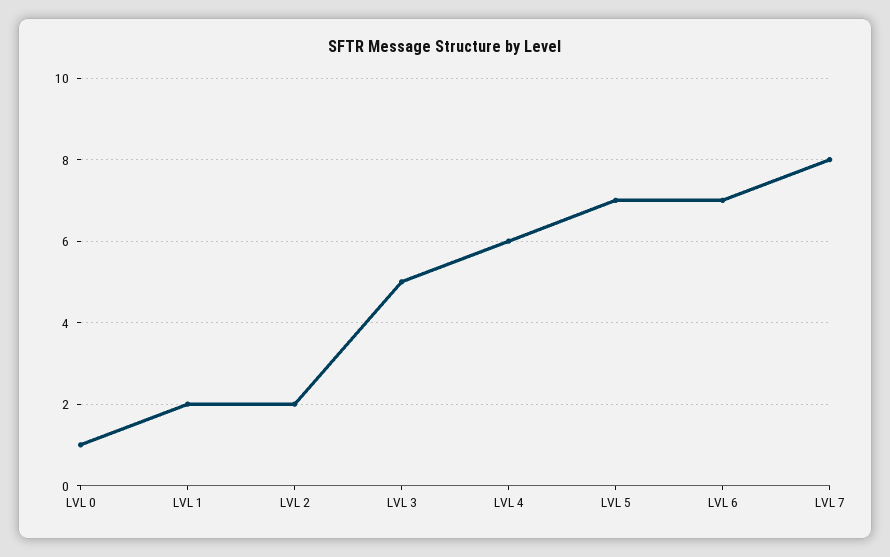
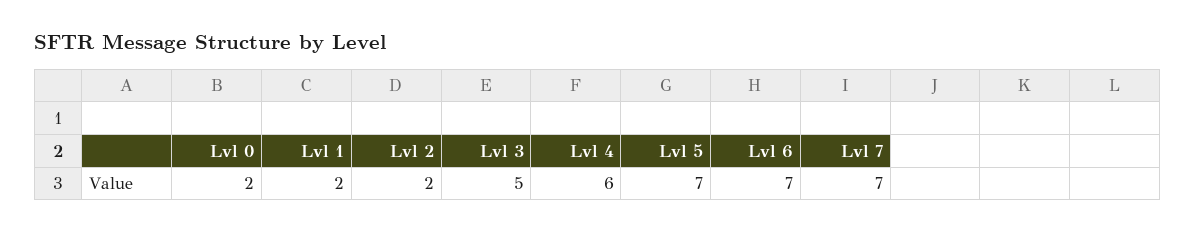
  {
-   "LVL 0": 1,
+   "LVL 0": 2,
    "LVL 1": 2,
    "LVL 2": 2,
    "LVL 3": 5,
    "LVL 4": 6,
    "LVL 5": 7,
    "LVL 6": 7,
-   "LVL 7": 8
+   "LVL 7": 7
  }

